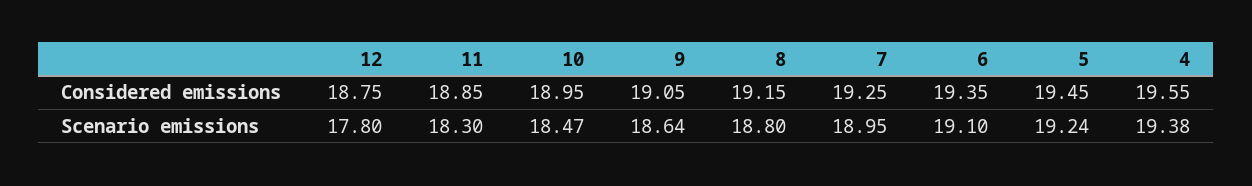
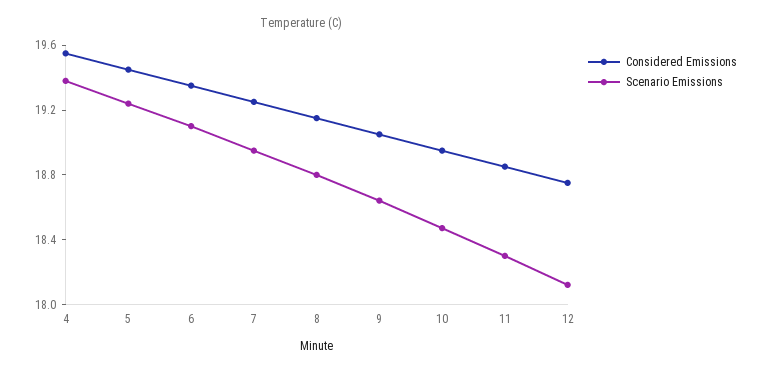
  {
    "Considered emissions": {
      "12": 18.75,
      "11": 18.85,
      "10": 18.95,
      "9": 19.05,
      "8": 19.15,
      "7": 19.25,
      "6": 19.35,
      "5": 19.45,
      "4": 19.55
    },
    "Scenario emissions": {
-     "12": 17.8,
+     "12": 18.1,
      "11": 18.3,
      "10": 18.47,
      "9": 18.64,
      "8": 18.8,
      "7": 18.95,
      "6": 19.1,
      "5": 19.24,
      "4": 19.38
    }
  }

